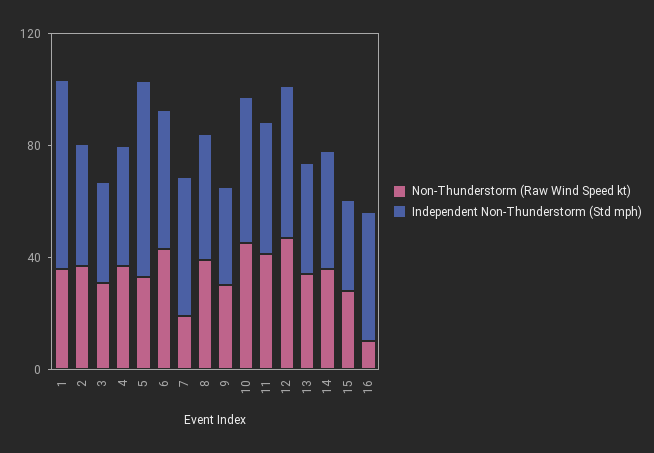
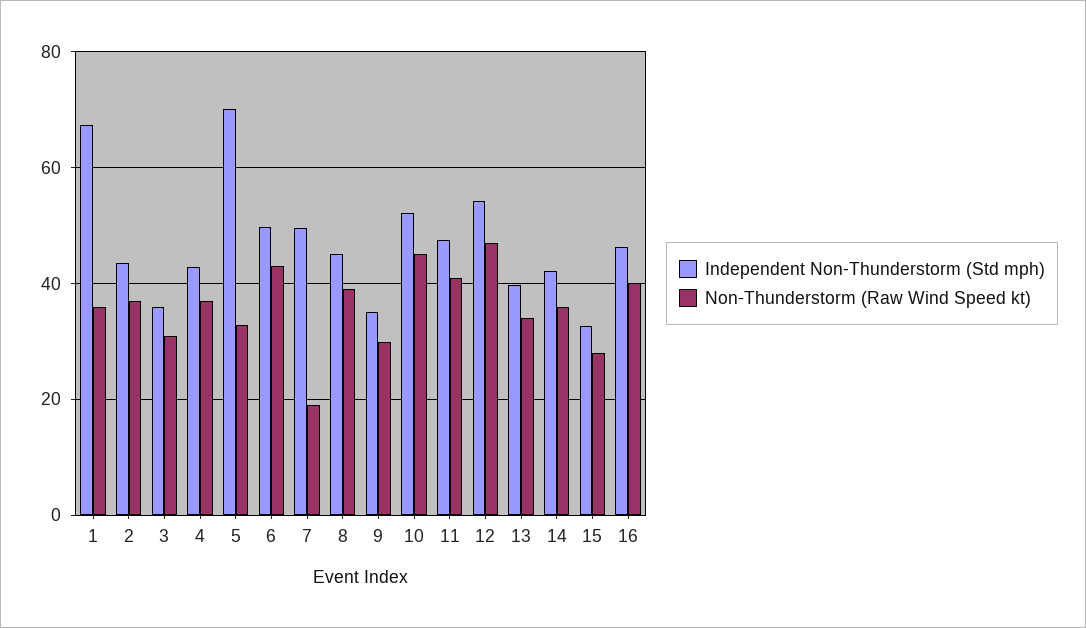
  {
    "Non-Thunderstorm (Raw Wind Speed kt)": {
      "1": 36,
      "2": 38,
      "3": 30,
      "4": 38,
      "5": 32,
      "6": 44,
      "7": 20,
      "8": 40,
      "9": 30,
      "10": 46,
      "11": 42,
      "12": 48,
      "13": 34,
      "14": 36,
      "15": 28,
-     "16": 10
+     "16": 40
    },
    "Independent Non-Thunderstorm (Std mph)": {
      "1": 68,
      "2": 44,
      "3": 36,
      "4": 42,
      "5": 70,
      "6": 50,
      "7": 50,
      "8": 46,
      "9": 36,
      "10": 52,
      "11": 48,
      "12": 54,
      "13": 40,
      "14": 42,
      "15": 32,
      "16": 46
    }
  }

